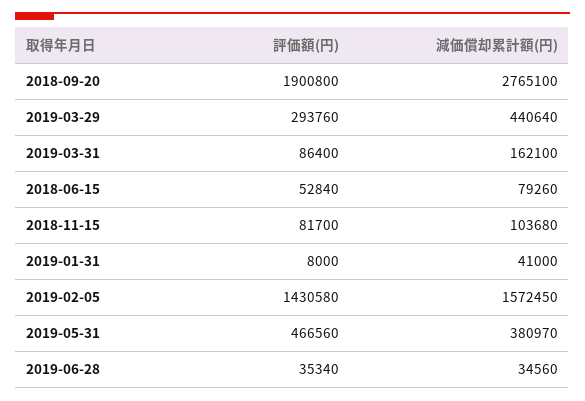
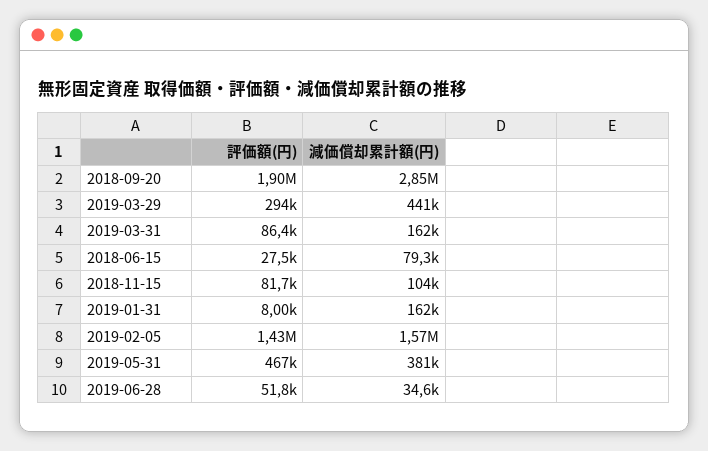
  {
    "評価額(円)": {
      "2018-09-20": 1900800,
      "2019-03-29": 293760,
      "2019-03-31": 86400,
-     "2018-06-15": 52840,
+     "2018-06-15": 27500,
      "2018-11-15": 81700,
      "2019-01-31": 8000,
      "2019-02-05": 1430580,
      "2019-05-31": 466560,
-     "2019-06-28": 35340
+     "2019-06-28": 51800
    },
    "減価償却累計額(円)": {
-     "2018-09-20": 2765100,
+     "2018-09-20": 2850000,
      "2019-03-29": 440640,
      "2019-03-31": 162100,
      "2018-06-15": 79260,
      "2018-11-15": 103680,
-     "2019-01-31": 41000,
+     "2019-01-31": 162000,
      "2019-02-05": 1572450,
      "2019-05-31": 380970,
      "2019-06-28": 34560
    }
  }

